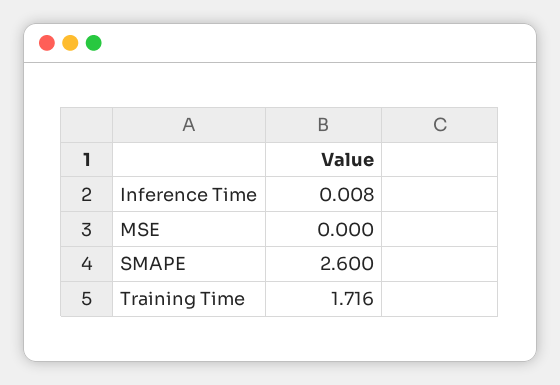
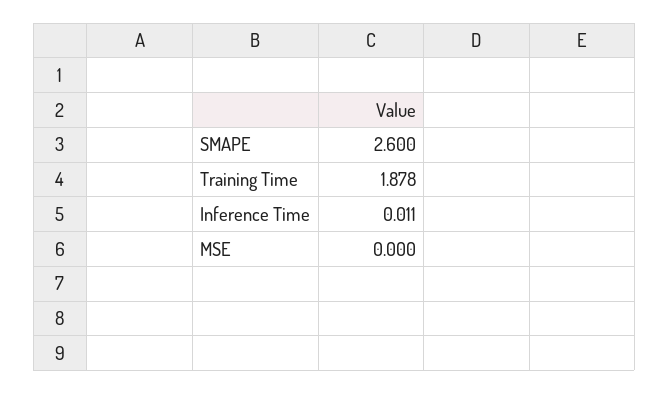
  {
-   "Inference Time": 0.008,
+   "Inference Time": 0.011,
    "MSE": 0,
    "SMAPE": 2.6,
-   "Training Time": 1.716
+   "Training Time": 1.878
  }

